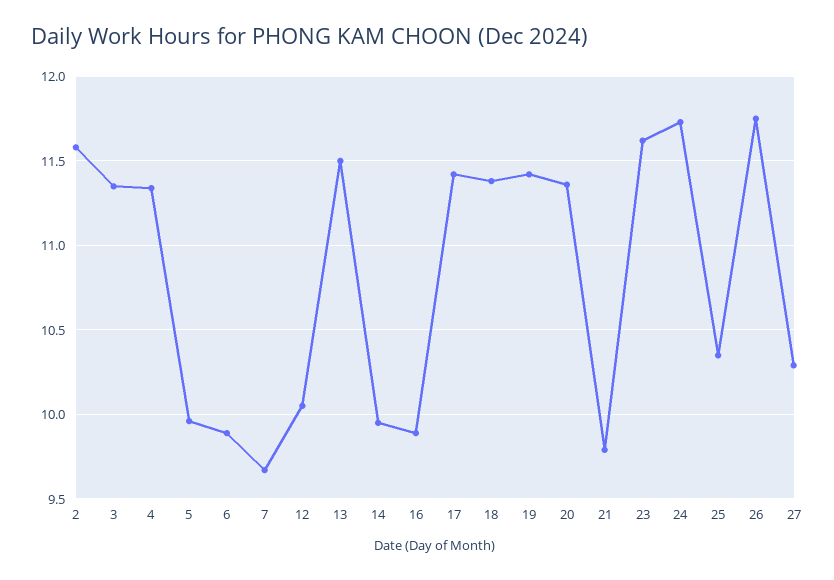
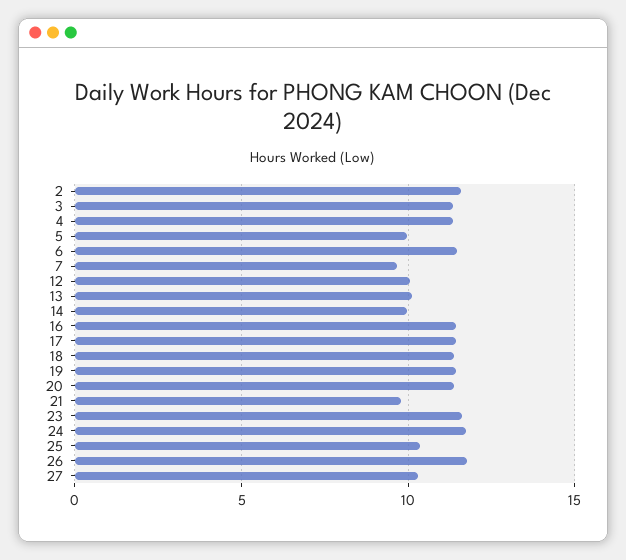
  {
    "2": 11.6,
    "3": 11.35,
    "4": 11.35,
    "5": 9.95,
-   "6": 9.9,
+   "6": 11.5,
    "7": 9.65,
    "12": 10.05,
-   "13": 11.5,
+   "13": 10,
    "14": 9.95,
-   "16": 9.9,
+   "16": 11.5,
    "17": 11.4,
    "18": 11.4,
    "19": 11.4,
    "20": 11.35,
    "21": 9.8,
    "23": 11.6,
    "24": 11.75,
    "25": 10.35,
    "26": 11.75,
    "27": 10.3
  }

